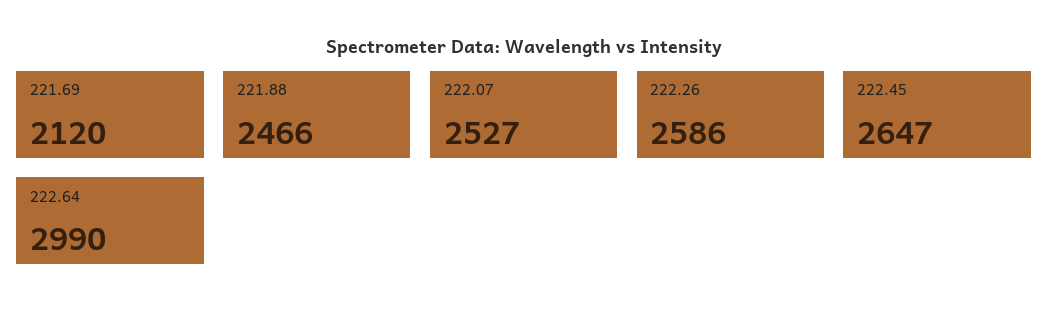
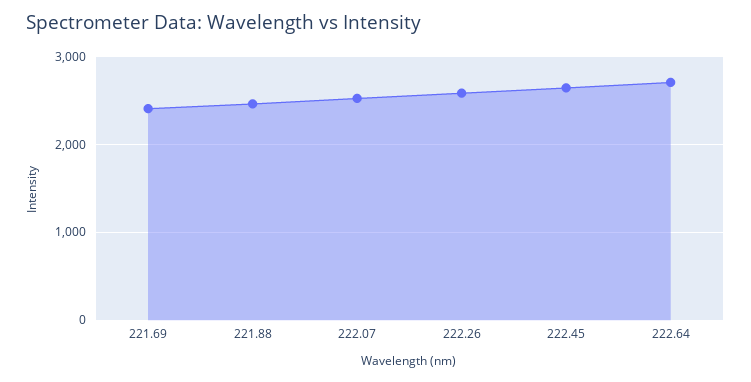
  {
-   "221.69": 2120,
+   "221.69": 2400,
    "221.88": 2466,
    "222.07": 2527,
    "222.26": 2586,
    "222.45": 2647,
-   "222.64": 2990
+   "222.64": 2700
  }

